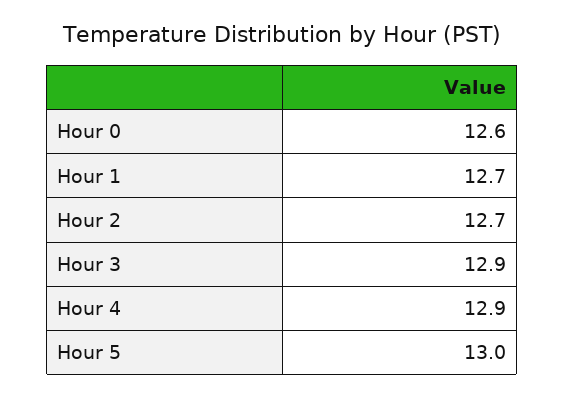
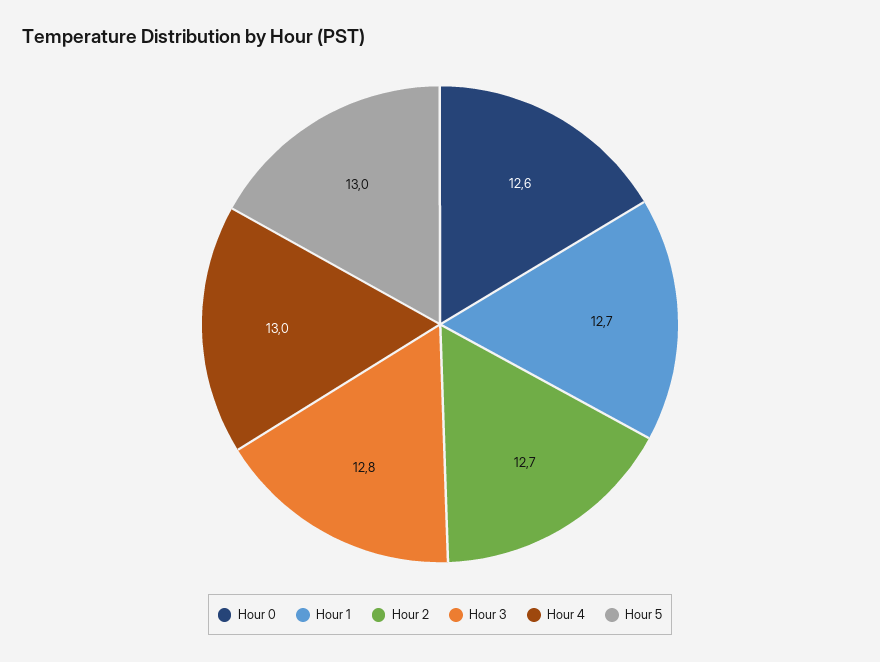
  {
    "Hour 0": 12.6,
    "Hour 1": 12.7,
    "Hour 2": 12.7,
-   "Hour 3": 12.9,
+   "Hour 3": 12.8,
-   "Hour 4": 12.9,
+   "Hour 4": 13,
    "Hour 5": 13
  }

